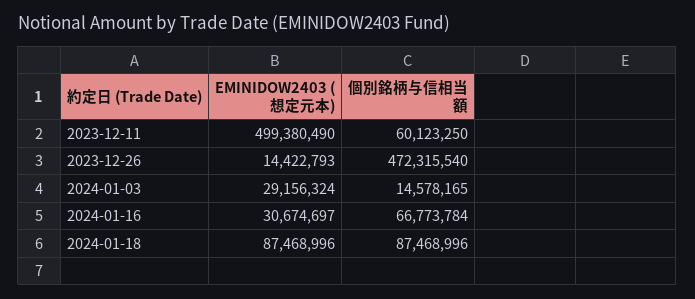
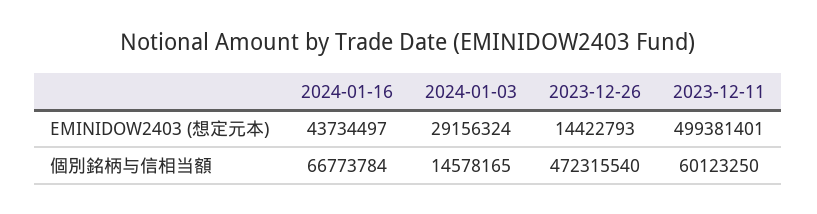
  {
    "EMINIDOW2403 (想定元本)": {
-     "2023-12-11": 499380490,
+     "2023-12-11": 499381401,
      "2023-12-26": 14422793,
      "2024-01-03": 29156324,
-     "2024-01-16": 30674697,
+     "2024-01-16": 43734497
-     "2024-01-18": 87468996
    },
    "個別銘柄与信相当額": {
      "2023-12-11": 60123250,
      "2023-12-26": 472315540,
      "2024-01-03": 14578165,
-     "2024-01-16": 66773784,
+     "2024-01-16": 66773784
-     "2024-01-18": 87468996
    }
  }

